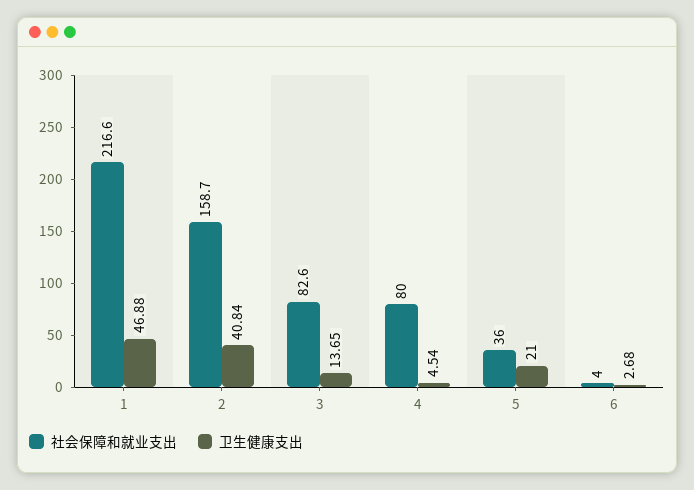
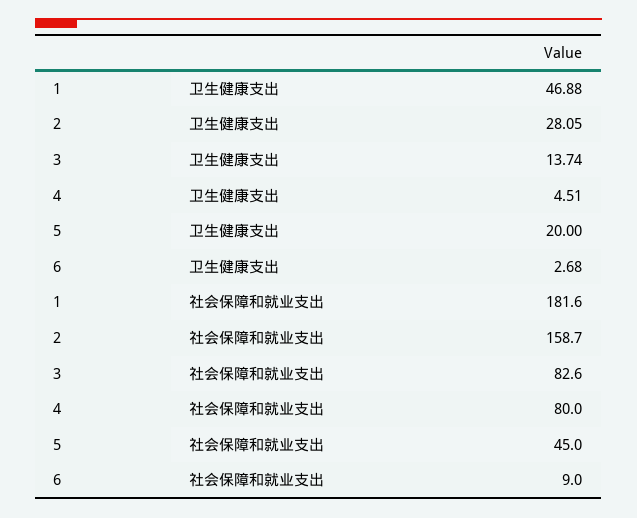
  {
    "社会保障和就业支出": {
-     "1": 216.6,
+     "1": 181.6,
      "2": 158.7,
      "3": 82.6,
      "4": 80,
-     "5": 36,
+     "5": 45,
-     "6": 4
+     "6": 9
    },
    "卫生健康支出": {
      "1": 46.88,
-     "2": 40.84,
+     "2": 28.05,
-     "3": 13.65,
+     "3": 13.74,
-     "4": 4.54,
+     "4": 4.51,
-     "5": 21,
+     "5": 20,
      "6": 2.68
    }
  }

